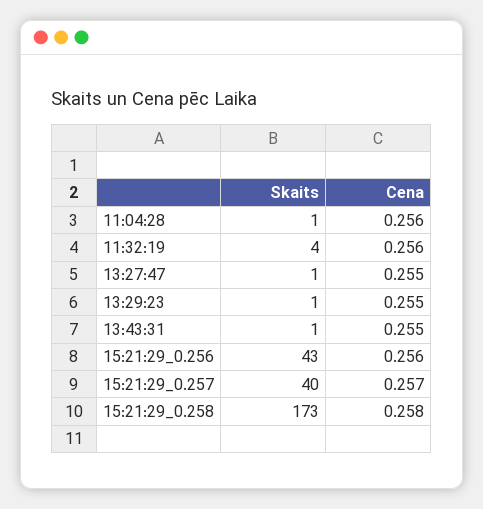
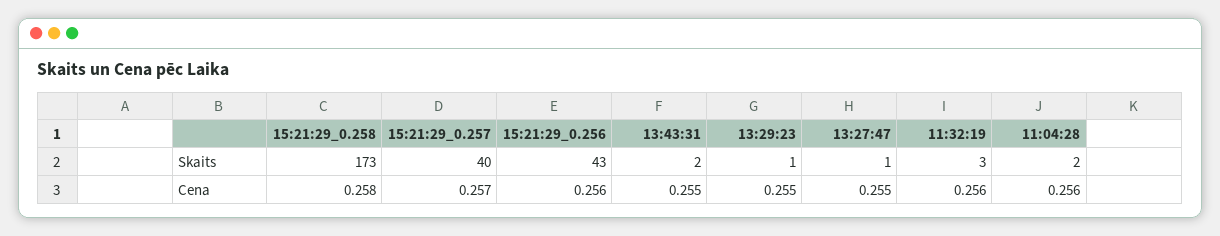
  {
    "Skaits": {
-     "11:04:28": 1,
+     "11:04:28": 2,
-     "11:32:19": 4,
+     "11:32:19": 3,
      "13:27:47": 1,
      "13:29:23": 1,
-     "13:43:31": 1,
+     "13:43:31": 2,
      "15:21:29_0.256": 43,
      "15:21:29_0.257": 40,
      "15:21:29_0.258": 173
    },
    "Cena": {
      "11:04:28": 0.256,
      "11:32:19": 0.256,
      "13:27:47": 0.255,
      "13:29:23": 0.255,
      "13:43:31": 0.255,
      "15:21:29_0.256": 0.256,
      "15:21:29_0.257": 0.257,
      "15:21:29_0.258": 0.258
    }
  }

